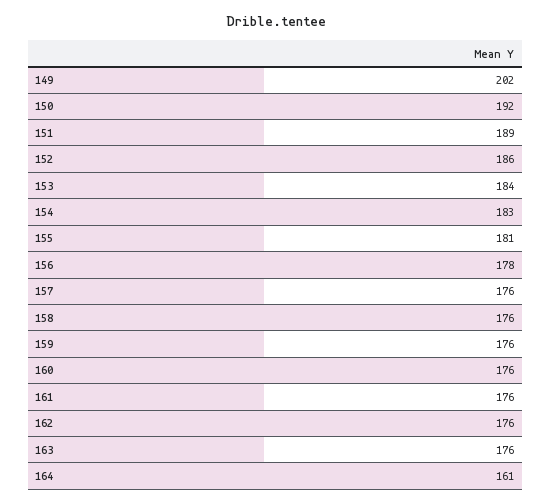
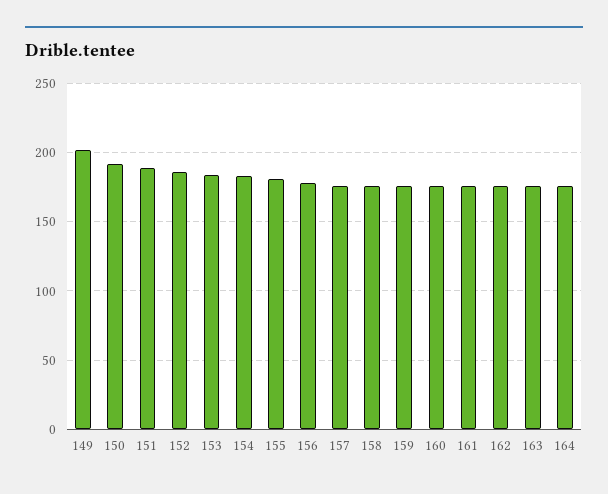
  {
    "149": 202,
    "150": 192,
    "151": 189,
    "152": 186,
    "153": 184,
    "154": 183,
    "155": 181,
    "156": 178,
    "157": 176,
    "158": 176,
    "159": 176,
    "160": 176,
    "161": 176,
    "162": 176,
    "163": 176,
-   "164": 161
+   "164": 175
  }

